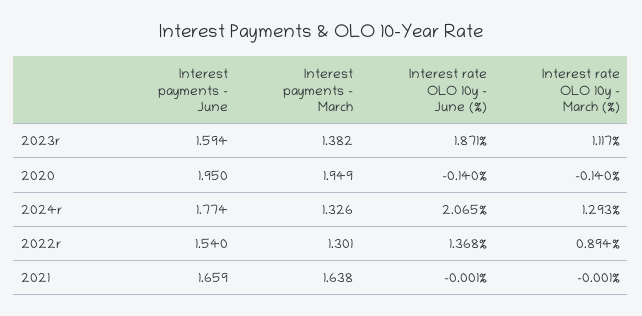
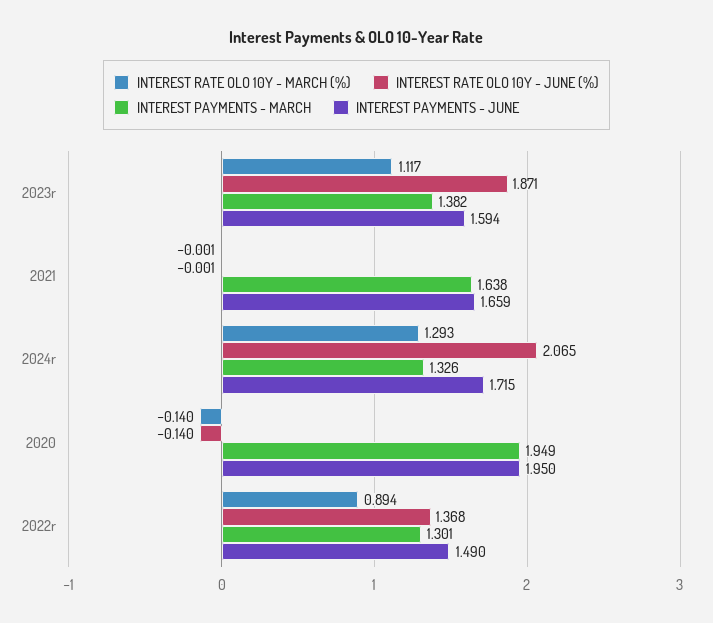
  {
    "Interest payments - June": {
      "2023r": 1.594,
      "2020": 1.95,
-     "2024r": 1.774,
+     "2024r": 1.715,
-     "2022r": 1.54,
+     "2022r": 1.49,
      "2021": 1.659
    },
    "Interest payments - March": {
      "2023r": 1.382,
      "2020": 1.949,
      "2024r": 1.326,
      "2022r": 1.301,
      "2021": 1.638
    },
    "Interest rate OLO 10y - June (%)": {
      "2023r": 1.871,
      "2020": -0.14,
      "2024r": 2.065,
      "2022r": 1.368,
      "2021": -0.001
    },
    "Interest rate OLO 10y - March (%)": {
      "2023r": 1.117,
      "2020": -0.14,
      "2024r": 1.293,
      "2022r": 0.894,
      "2021": -0.001
    }
  }

